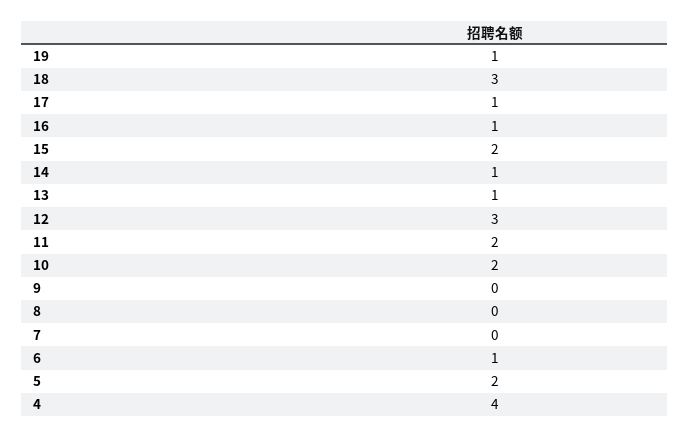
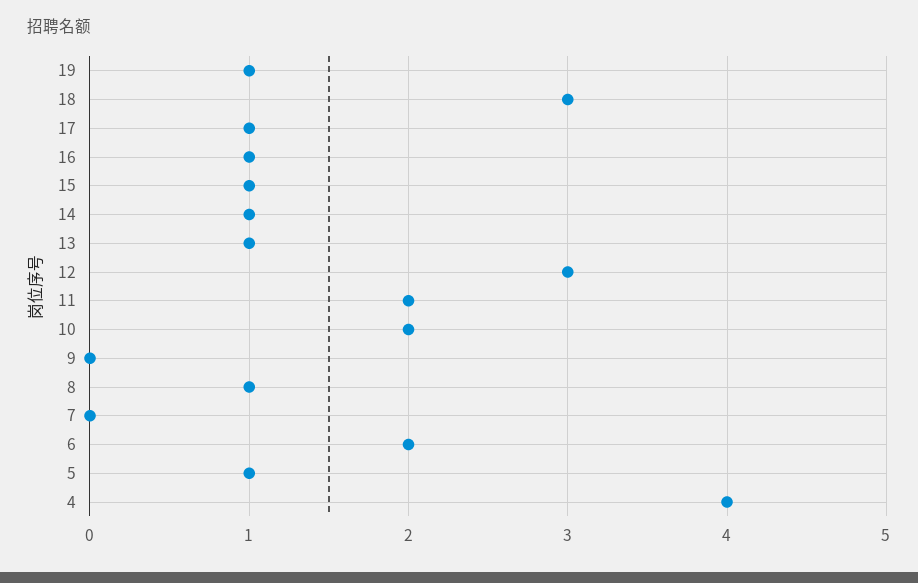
  {
    "19": 1,
    "18": 3,
    "17": 1,
    "16": 1,
-   "15": 2,
+   "15": 1,
    "14": 1,
    "13": 1,
    "12": 3,
    "11": 2,
    "10": 2,
    "9": 0,
-   "8": 0,
+   "8": 1,
    "7": 0,
-   "6": 1,
+   "6": 2,
-   "5": 2,
+   "5": 1,
    "4": 4
  }

